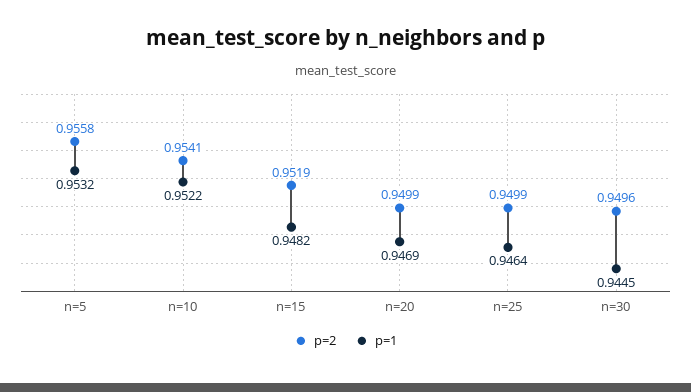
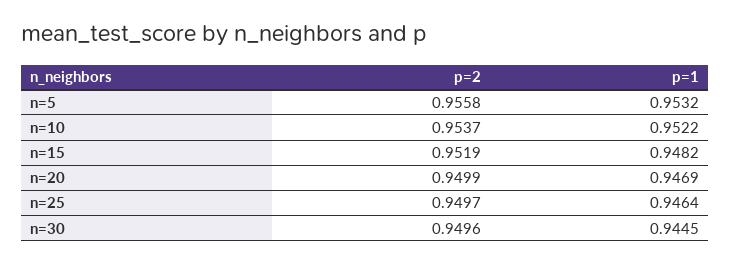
  {
    "p=2": {
      "n=5": 0.9558,
-     "n=10": 0.9541,
+     "n=10": 0.9537,
      "n=15": 0.9519,
      "n=20": 0.9499,
-     "n=25": 0.9499,
+     "n=25": 0.9497,
      "n=30": 0.9496
    },
    "p=1": {
      "n=5": 0.9532,
      "n=10": 0.9522,
      "n=15": 0.9482,
      "n=20": 0.9469,
      "n=25": 0.9464,
      "n=30": 0.9445
    }
  }

